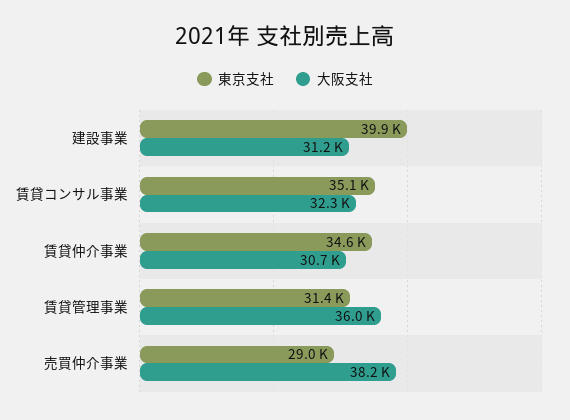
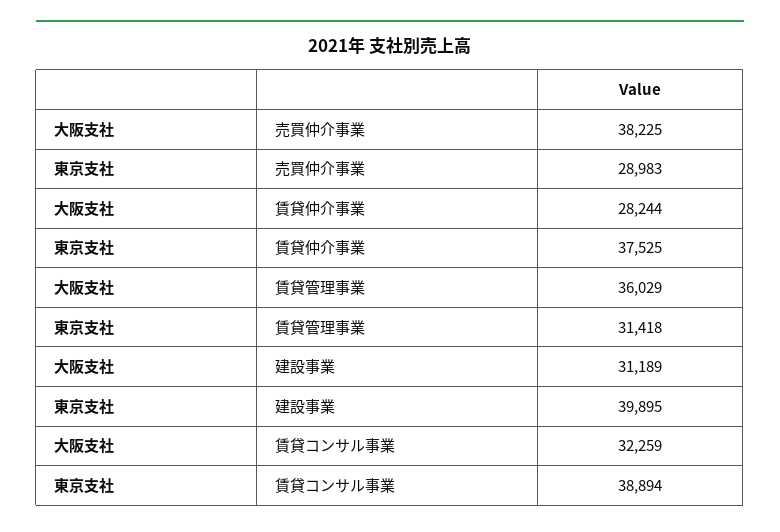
  {
    "東京支社": {
      "建設事業": 39895,
-     "賃貸コンサル事業": 35100,
+     "賃貸コンサル事業": 38894,
-     "賃貸仲介事業": 34600,
+     "賃貸仲介事業": 37525,
      "賃貸管理事業": 31418,
      "売買仲介事業": 28983
    },
    "大阪支社": {
      "建設事業": 31189,
      "賃貸コンサル事業": 32259,
-     "賃貸仲介事業": 30700,
+     "賃貸仲介事業": 28244,
      "賃貸管理事業": 36029,
      "売買仲介事業": 38225
    }
  }

